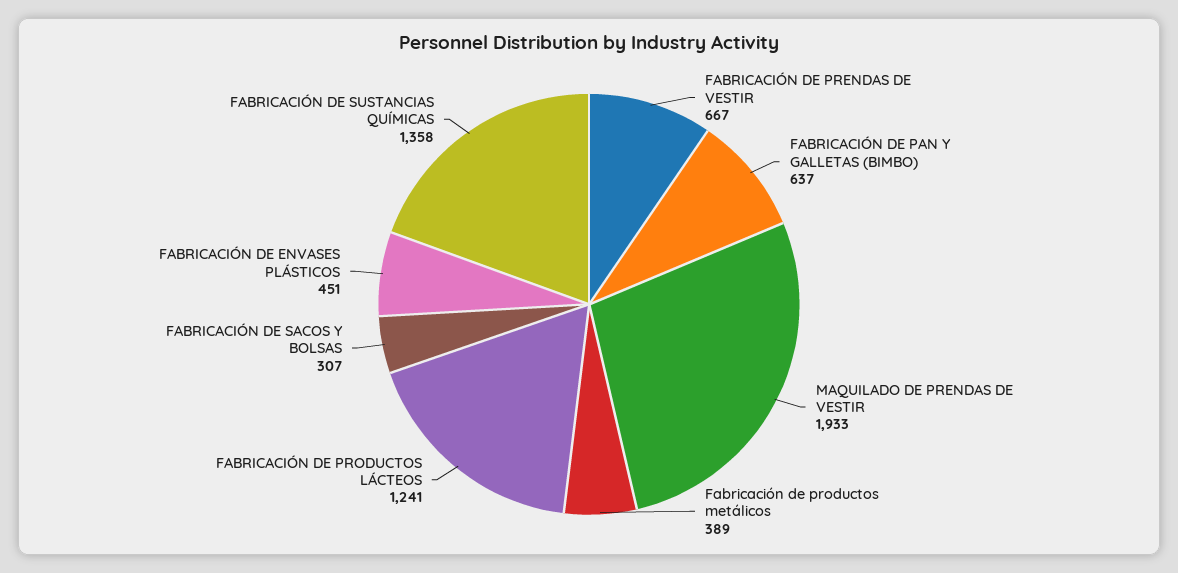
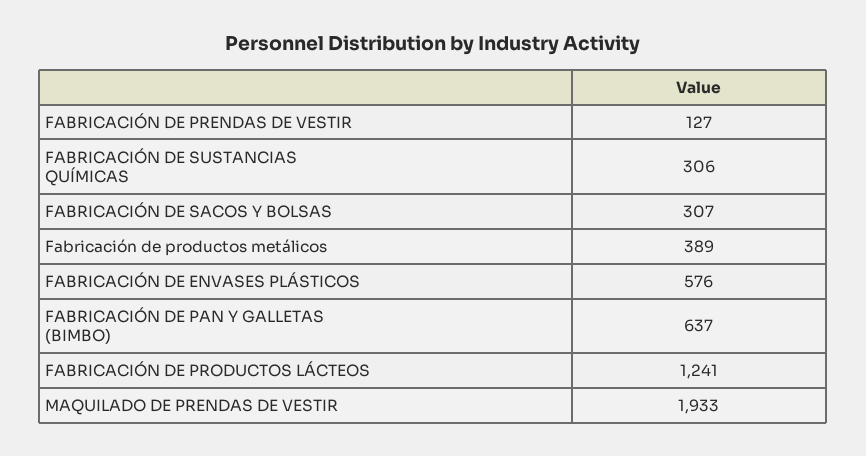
  {
-   "FABRICACIÓN DE PRENDAS DE VESTIR": 667,
+   "FABRICACIÓN DE PRENDAS DE VESTIR": 127,
    "FABRICACIÓN DE PAN Y GALLETAS (BIMBO)": 637,
    "MAQUILADO DE PRENDAS DE VESTIR": 1933,
    "Fabricación de productos metálicos": 389,
    "FABRICACIÓN DE PRODUCTOS LÁCTEOS": 1241,
    "FABRICACIÓN DE SACOS Y BOLSAS": 307,
-   "FABRICACIÓN DE ENVASES PLÁSTICOS": 451,
+   "FABRICACIÓN DE ENVASES PLÁSTICOS": 576,
-   "FABRICACIÓN DE SUSTANCIAS QUÍMICAS": 1358
+   "FABRICACIÓN DE SUSTANCIAS QUÍMICAS": 306
  }

